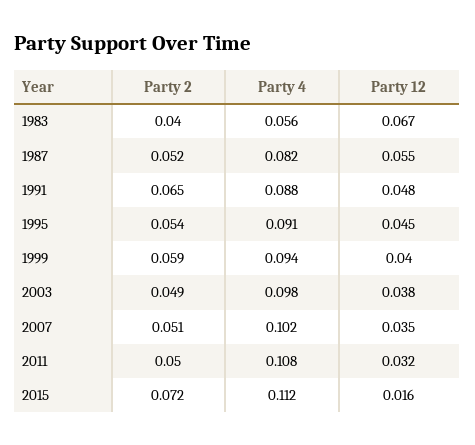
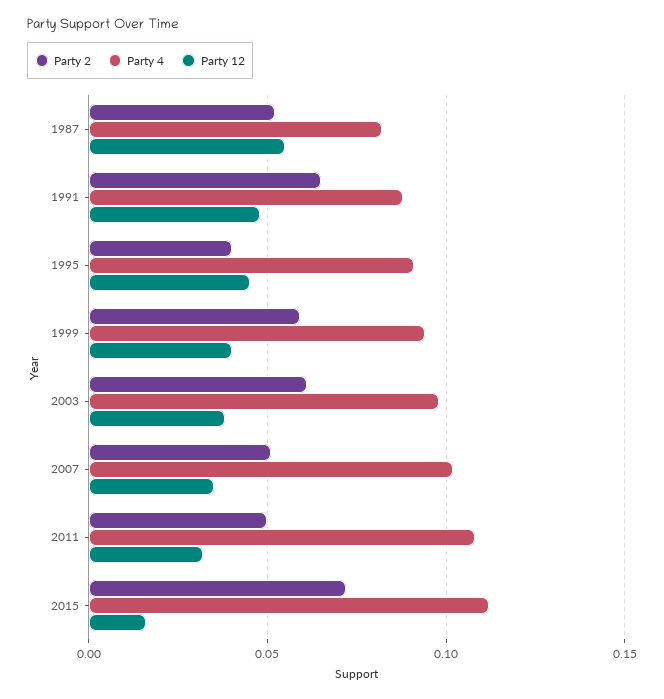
  {
    "Party 2": {
-     "1983": 0.04,
      "1987": 0.052,
      "1991": 0.065,
-     "1995": 0.054,
+     "1995": 0.04,
      "1999": 0.059,
-     "2003": 0.049,
+     "2003": 0.06,
      "2007": 0.051,
      "2011": 0.05,
      "2015": 0.072
    },
    "Party 4": {
-     "1983": 0.056,
      "1987": 0.082,
      "1991": 0.088,
      "1995": 0.091,
      "1999": 0.094,
      "2003": 0.098,
      "2007": 0.102,
      "2011": 0.108,
      "2015": 0.112
    },
    "Party 12": {
-     "1983": 0.067,
      "1987": 0.055,
      "1991": 0.048,
      "1995": 0.045,
      "1999": 0.04,
      "2003": 0.038,
      "2007": 0.035,
      "2011": 0.032,
      "2015": 0.016
    }
  }

